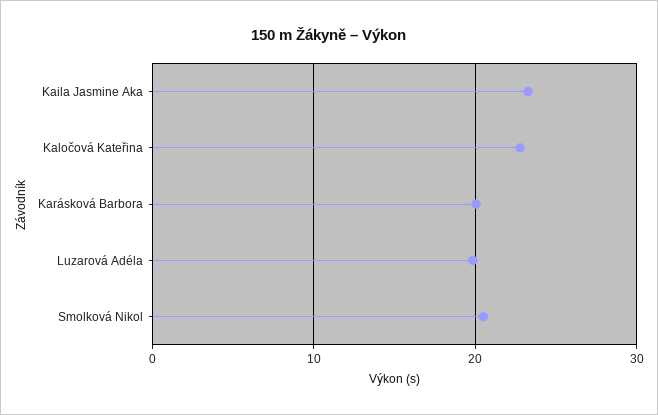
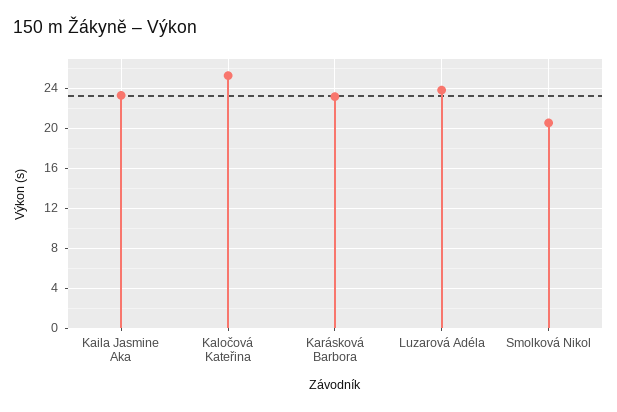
  {
    "Kaila Jasmine Aka": 23,
-   "Kaločová Kateřina": 23,
+   "Kaločová Kateřina": 25,
-   "Karásková Barbora": 20,
+   "Karásková Barbora": 23,
-   "Luzarová Adéla": 20,
+   "Luzarová Adéla": 24,
    "Smolková Nikol": 21
  }

